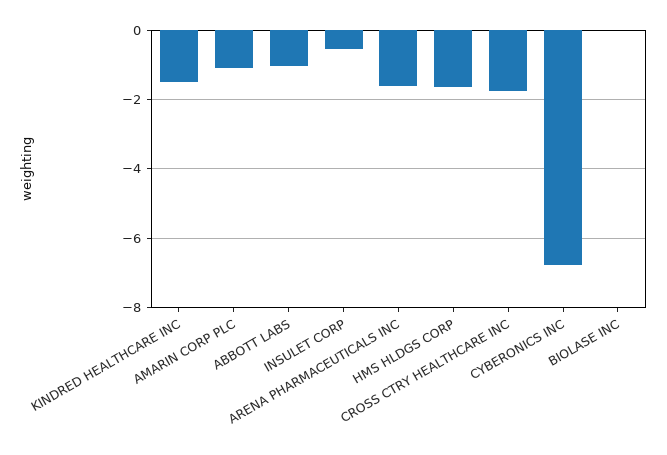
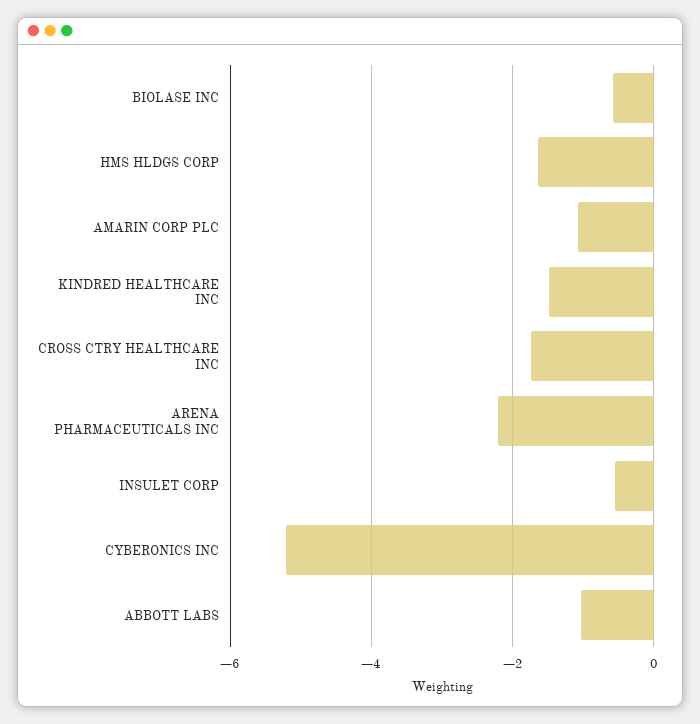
  {
    "KINDRED HEALTHCARE INC": -1.4,
    "AMARIN CORP PLC": -1,
    "ABBOTT LABS": -1,
    "INSULET CORP": -0.6,
-   "ARENA PHARMACEUTICALS INC": -1.6,
+   "ARENA PHARMACEUTICALS INC": -2.2,
    "HMS HLDGS CORP": -1.6,
    "CROSS CTRY HEALTHCARE INC": -1.8,
-   "CYBERONICS INC": -6.8,
+   "CYBERONICS INC": -5.2,
-   "BIOLASE INC": 0
+   "BIOLASE INC": -0.6
  }

